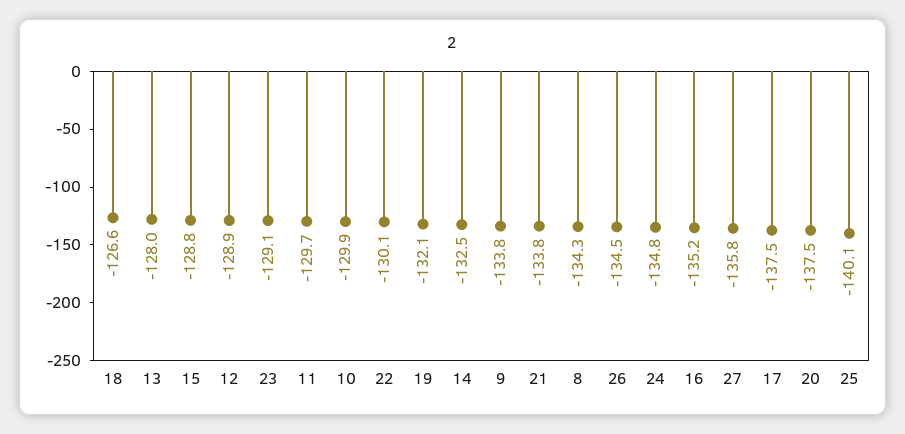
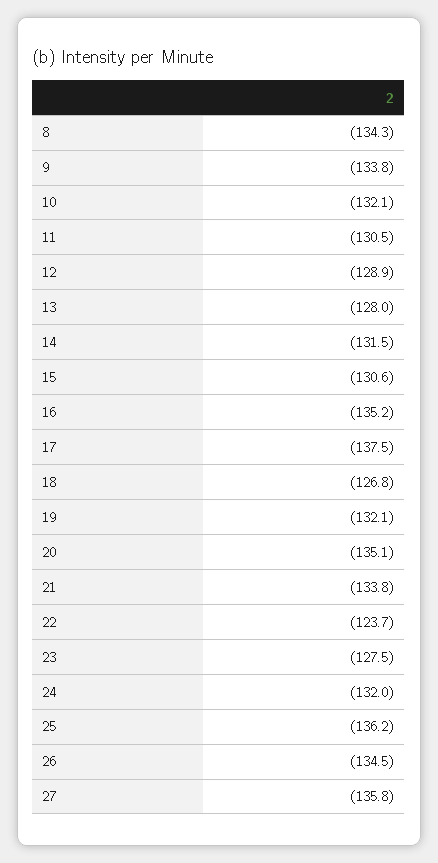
  {
-   "18": -126.6,
+   "18": -126.8,
    "13": -128,
-   "15": -128.8,
+   "15": -130.6,
    "12": -128.9,
-   "23": -129.1,
+   "23": -127.5,
-   "11": -129.7,
+   "11": -130.5,
-   "10": -129.9,
+   "10": -132.1,
-   "22": -130.1,
+   "22": -123.7,
    "19": -132.1,
-   "14": -132.5,
+   "14": -131.5,
    "9": -133.8,
    "21": -133.8,
    "8": -134.3,
    "26": -134.5,
-   "24": -134.8,
+   "24": -132,
    "16": -135.2,
    "27": -135.8,
    "17": -137.5,
-   "20": -137.5,
+   "20": -135.1,
-   "25": -140.1
+   "25": -136.2
  }

